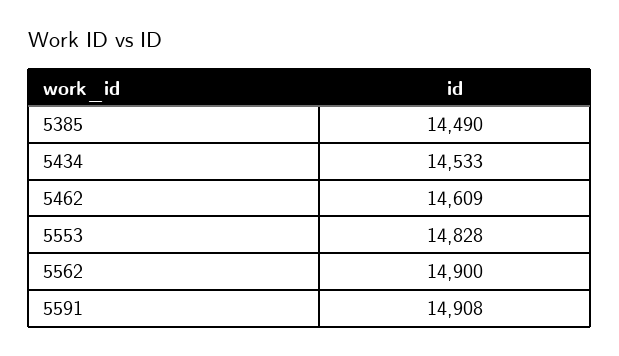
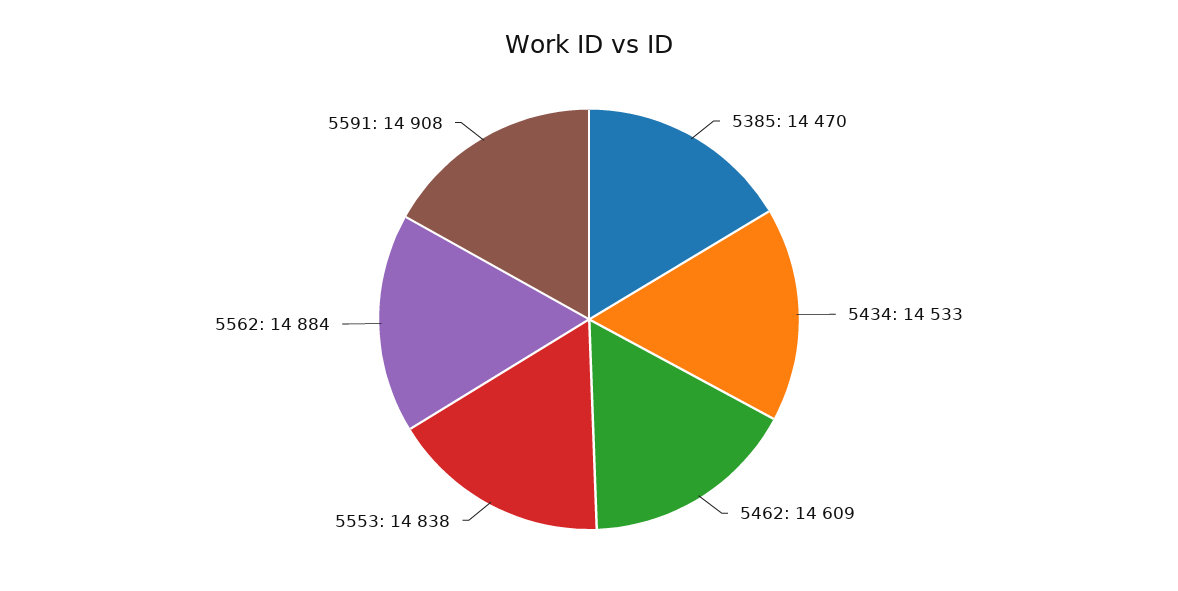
  {
-   "5385": 14490,
+   "5385": 14470,
    "5434": 14533,
    "5462": 14609,
-   "5553": 14828,
+   "5553": 14838,
-   "5562": 14900,
+   "5562": 14884,
    "5591": 14908
  }

